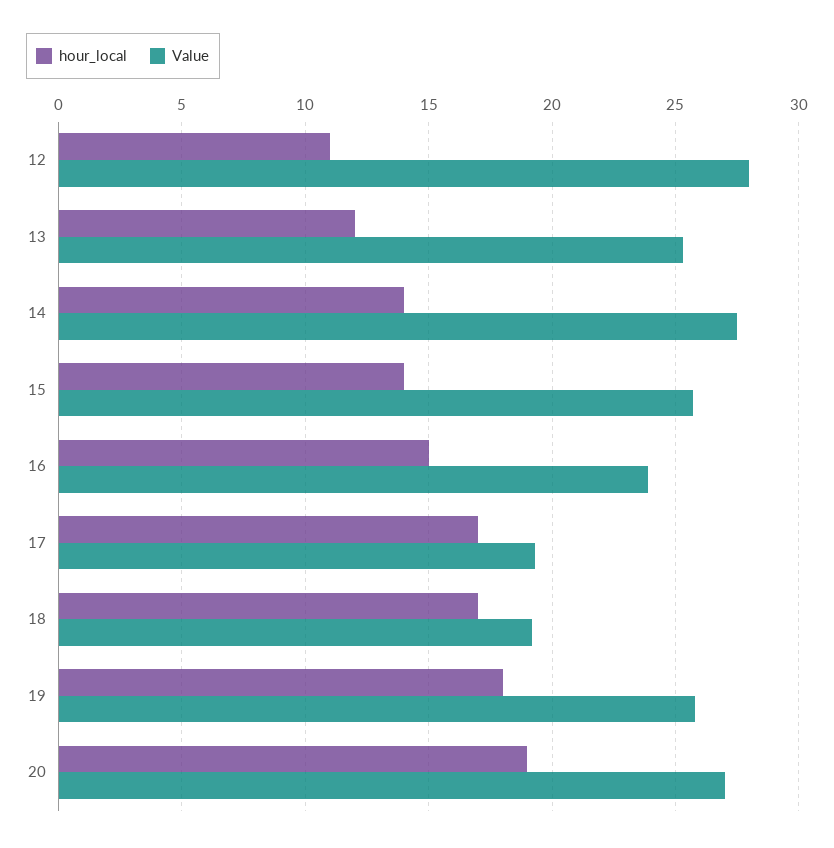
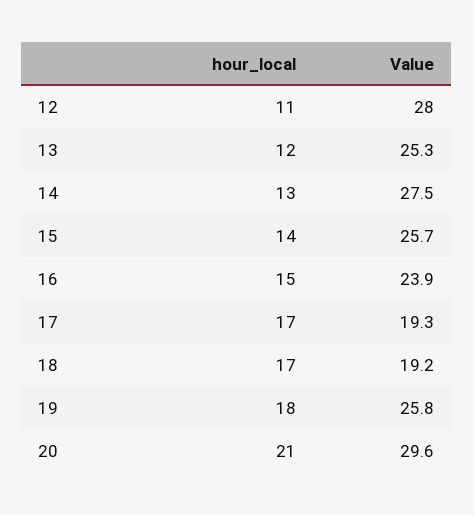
  {
    "hour_local": {
      "12": 11,
      "13": 12,
-     "14": 14,
+     "14": 13,
      "15": 14,
      "16": 15,
      "17": 17,
      "18": 17,
      "19": 18,
-     "20": 19
+     "20": 21
    },
    "Value": {
      "12": 28,
      "13": 25.3,
      "14": 27.5,
      "15": 25.7,
      "16": 23.9,
      "17": 19.3,
      "18": 19.2,
      "19": 25.8,
-     "20": 27
+     "20": 29.6
    }
  }

